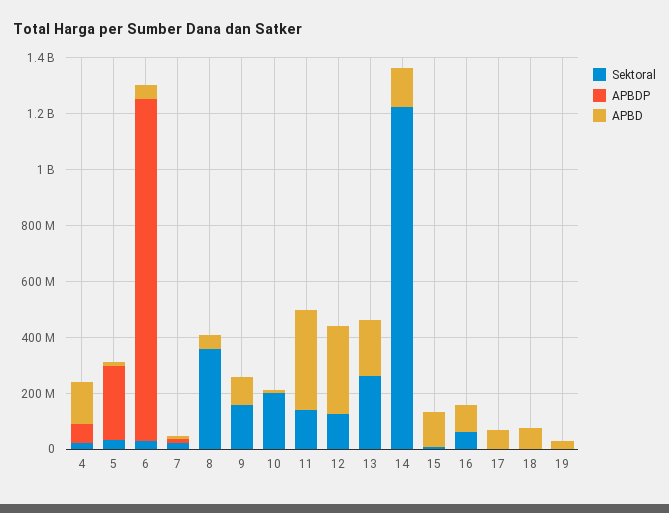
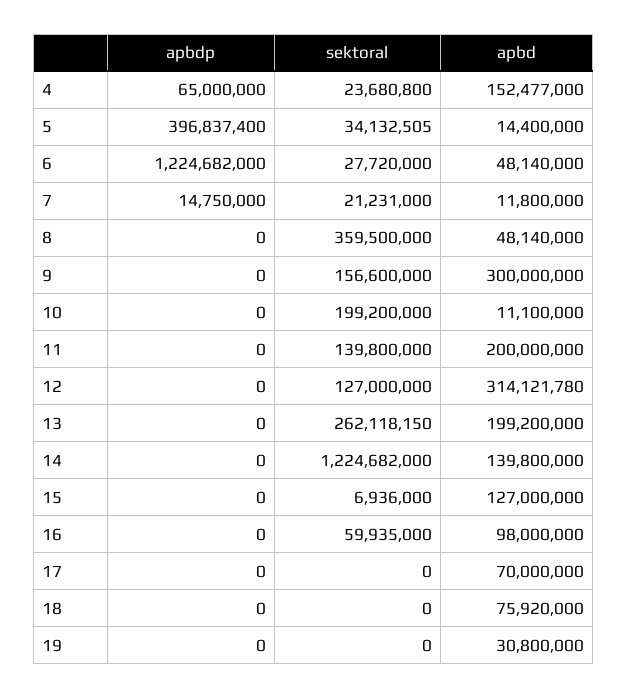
  {
    "Sektoral": {
      "4": 23680800,
      "5": 34132505,
      "6": 27720000,
      "7": 21231000,
      "8": 359500000,
      "9": 156600000,
      "10": 199200000,
      "11": 139800000,
      "12": 127000000,
      "13": 262118150,
      "14": 1224682000,
      "15": 6936000,
      "16": 59935000,
      "17": 0,
      "18": 0,
      "19": 0
    },
    "APBDP": {
      "4": 65000000,
-     "5": 250000000,
+     "5": 396837400,
      "6": 1224682000,
      "7": 14750000,
      "8": 0,
      "9": 0,
      "10": 0,
      "11": 0,
      "12": 0,
      "13": 0,
      "14": 0,
      "15": 0,
      "16": 0,
      "17": 0,
      "18": 0,
      "19": 0
    },
    "APBD": {
      "4": 152477000,
      "5": 14400000,
      "6": 48140000,
      "7": 11800000,
      "8": 48140000,
-     "9": 100000000,
+     "9": 300000000,
      "10": 11100000,
-     "11": 350000000,
+     "11": 200000000,
      "12": 314121780,
      "13": 199200000,
      "14": 139800000,
      "15": 127000000,
      "16": 98000000,
      "17": 70000000,
      "18": 75920000,
      "19": 30800000
    }
  }

